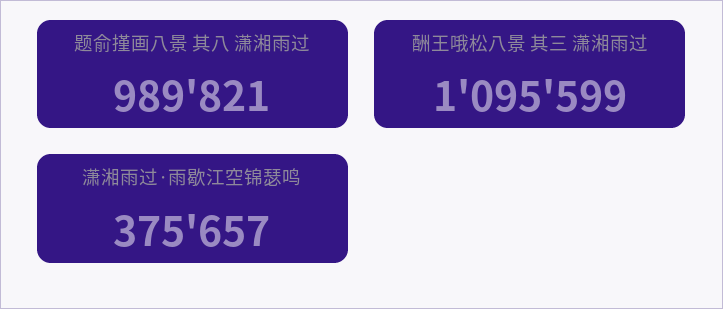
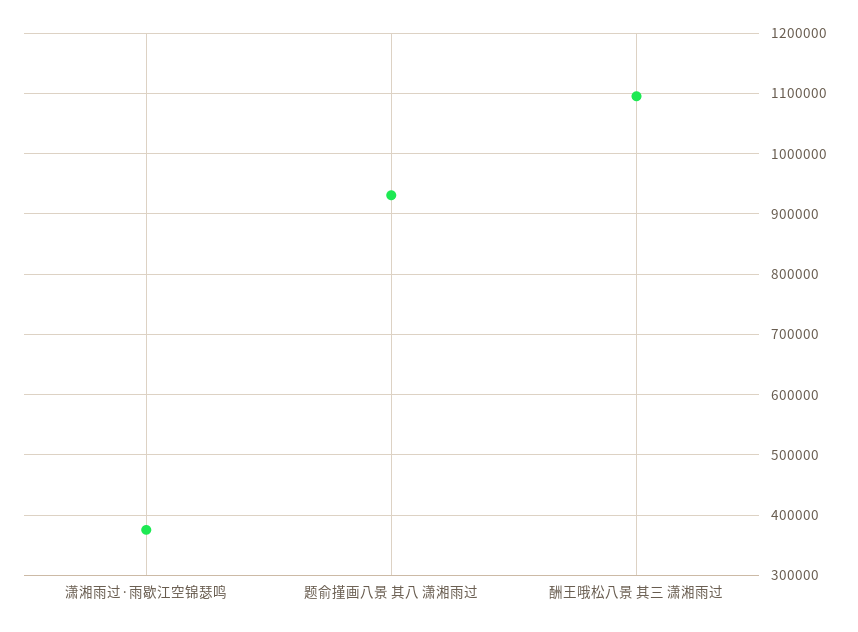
  {
-   "题俞㨷画八景 其八 潇湘雨过": 989821,
+   "题俞㨷画八景 其八 潇湘雨过": 930000,
    "酬王哦松八景 其三 潇湘雨过": 1095599,
    "潇湘雨过·雨歇江空锦瑟鸣": 375657
  }

